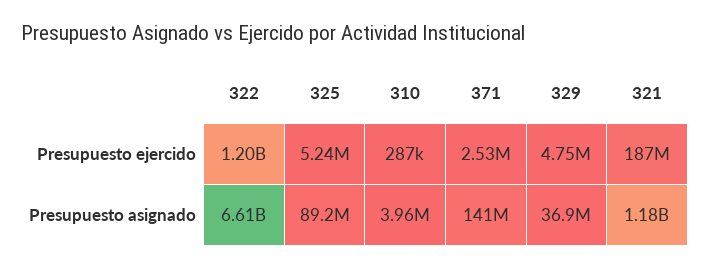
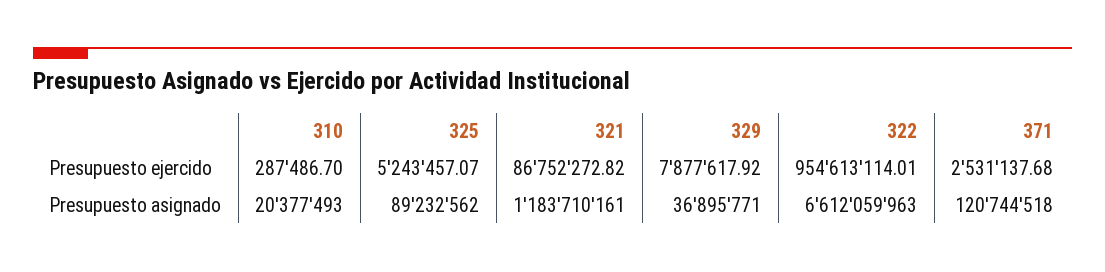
  {
    "322": {
-     "Presupuesto ejercido": 1200000000,
+     "Presupuesto ejercido": 954613114.01,
      "Presupuesto asignado": 6612059963
    },
    "325": {
      "Presupuesto ejercido": 5243457.07,
      "Presupuesto asignado": 89232562
    },
    "310": {
      "Presupuesto ejercido": 287486.7,
-     "Presupuesto asignado": 3960000
+     "Presupuesto asignado": 20377493
    },
    "371": {
      "Presupuesto ejercido": 2531137.68,
-     "Presupuesto asignado": 141000000
+     "Presupuesto asignado": 120744518
    },
    "329": {
-     "Presupuesto ejercido": 4750000,
+     "Presupuesto ejercido": 7877617.92,
      "Presupuesto asignado": 36895771
    },
    "321": {
-     "Presupuesto ejercido": 187000000,
+     "Presupuesto ejercido": 86752272.82,
      "Presupuesto asignado": 1183710161
    }
  }

